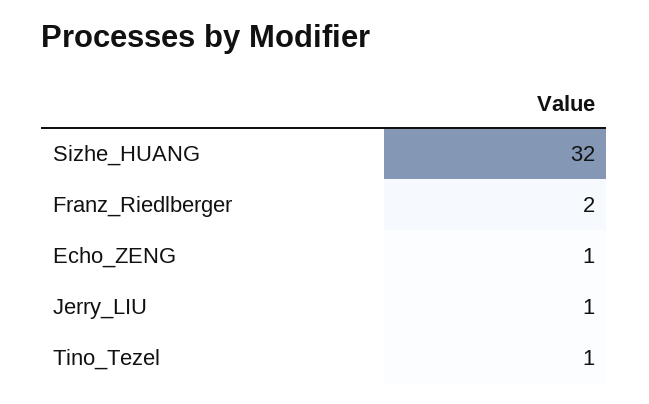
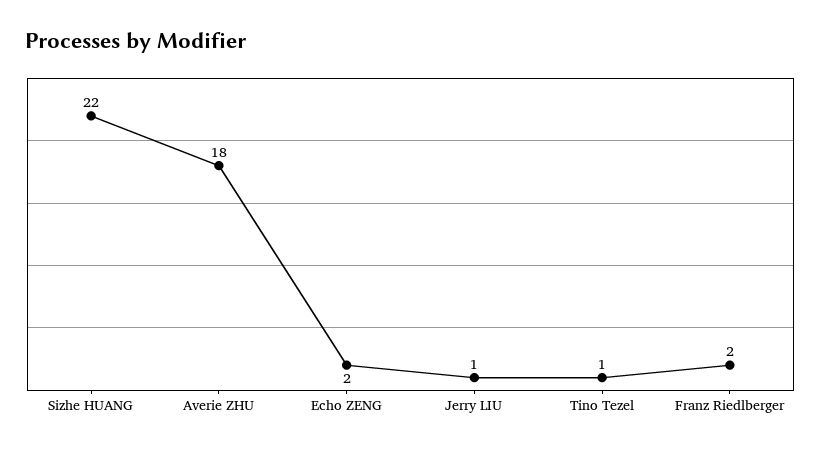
  {
-   "Sizhe_HUANG": 32,
+   "Sizhe_HUANG": 22,
    "Franz_Riedlberger": 2,
-   "Echo_ZENG": 1,
+   "Echo_ZENG": 2,
    "Jerry_LIU": 1,
-   "Tino_Tezel": 1
+   "Tino_Tezel": 1,
+   "Averie ZHU": 18
  }

